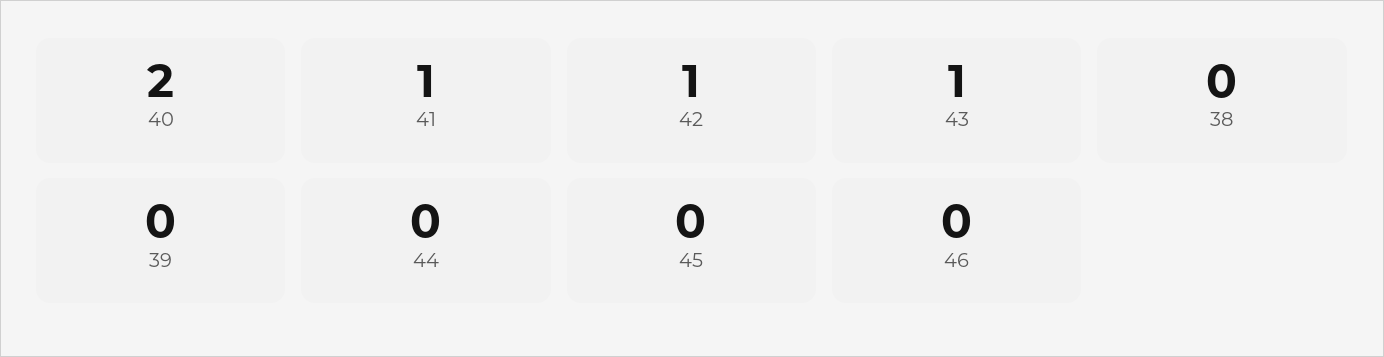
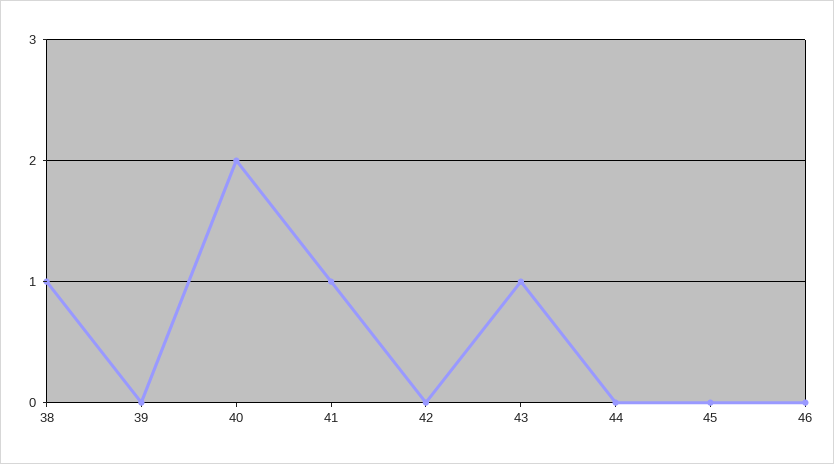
  {
    "40": 2,
    "41": 1,
-   "42": 1,
+   "42": 0,
    "43": 1,
-   "38": 0,
+   "38": 1,
    "39": 0,
    "44": 0,
    "45": 0,
    "46": 0
  }

